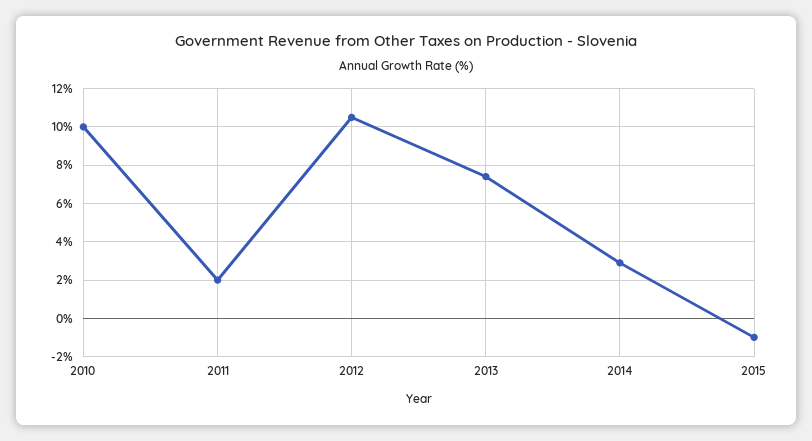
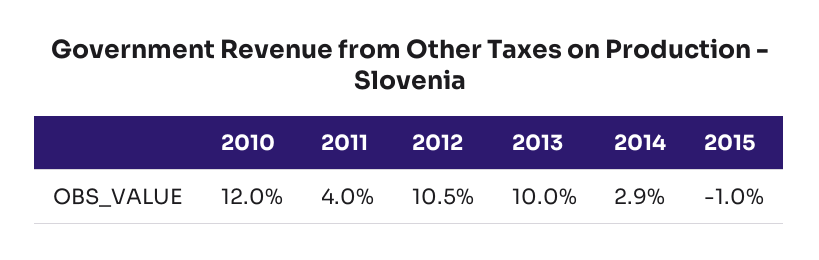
  {
-   "2010": 10,
+   "2010": 12,
-   "2011": 2,
+   "2011": 4,
    "2012": 10.5,
-   "2013": 7.5,
+   "2013": 10,
    "2014": 2.9,
    "2015": -1
  }

